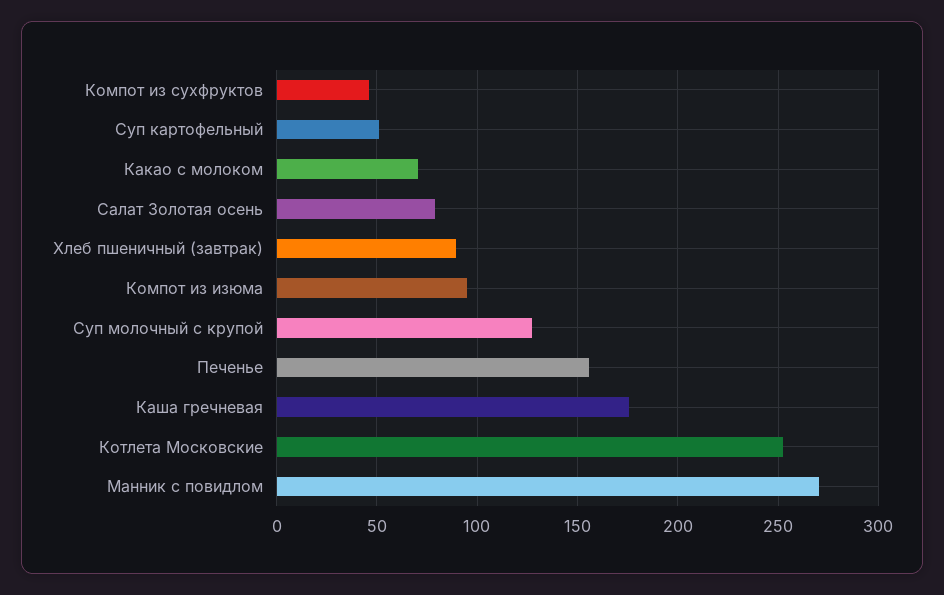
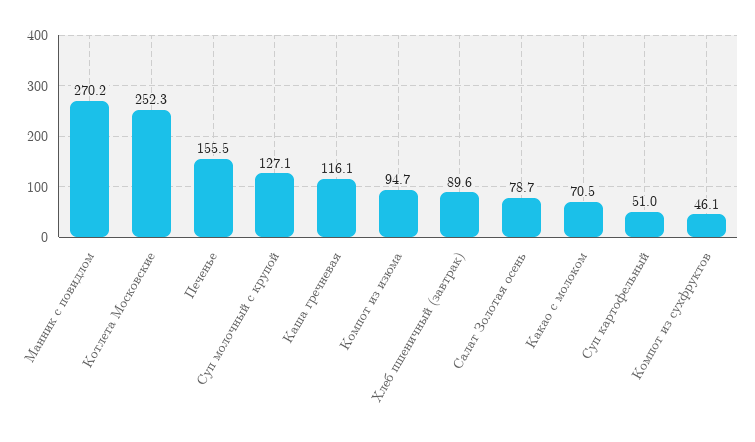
  {
    "Компот из сухфруктов": 46.1,
    "Суп картофельный": 51,
    "Какао с молоком": 70.5,
    "Салат Золотая осень": 78.7,
    "Хлеб пшеничный (завтрак)": 89.6,
    "Компот из изюма": 94.7,
    "Суп молочный с крупой": 127.1,
    "Печенье": 155.5,
-   "Каша гречневая": 175,
+   "Каша гречневая": 116.1,
    "Котлета Московские": 252.3,
    "Манник с повидлом": 270.2
  }

